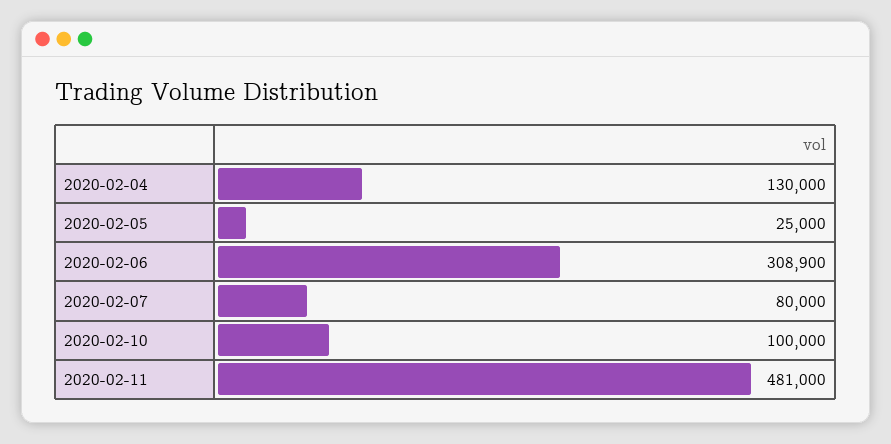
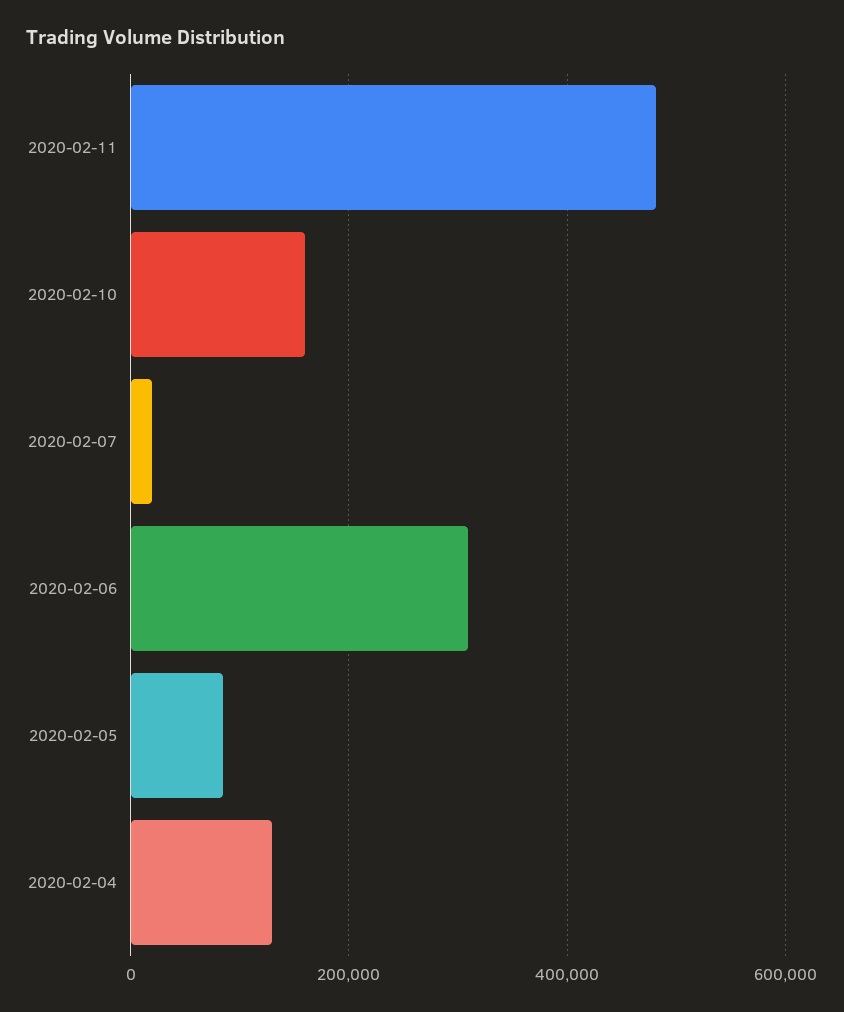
  {
    "2020-02-04": 130000,
-   "2020-02-05": 25000,
+   "2020-02-05": 80000,
    "2020-02-06": 308900,
-   "2020-02-07": 80000,
+   "2020-02-07": 20000,
-   "2020-02-10": 100000,
+   "2020-02-10": 160000,
    "2020-02-11": 481000
  }

